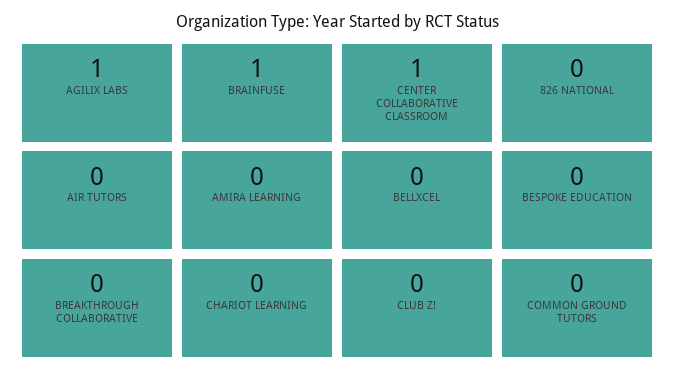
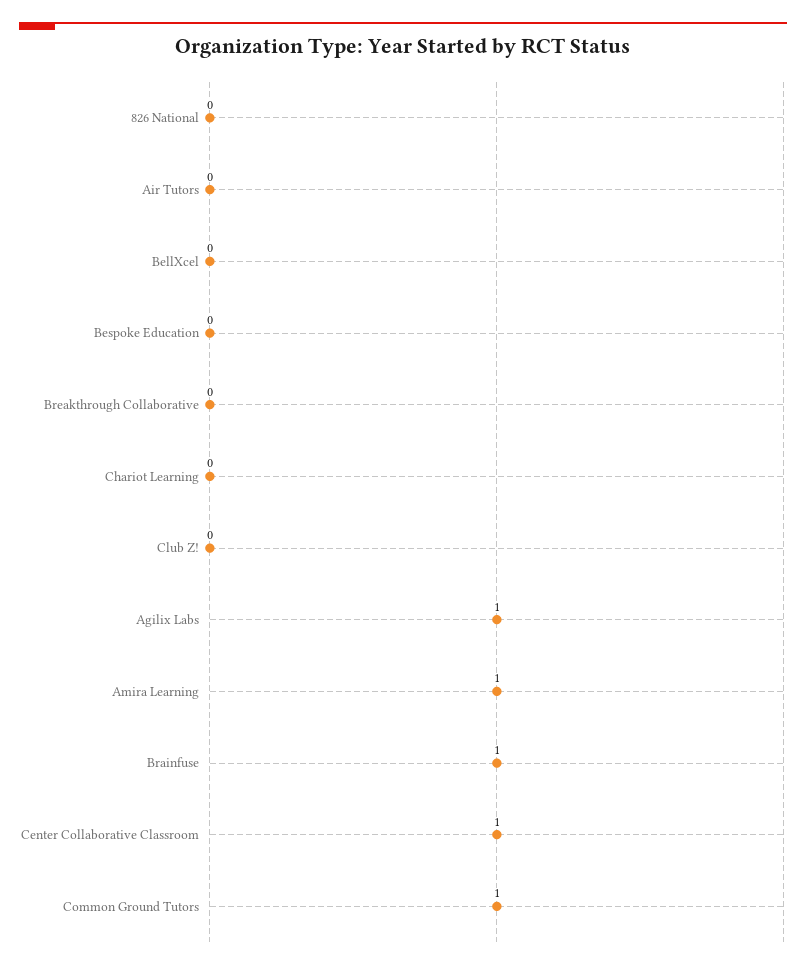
  {
    "AGILIX LABS": 1,
    "BRAINFUSE": 1,
    "CENTER COLLABORATIVE CLASSROOM": 1,
    "826 NATIONAL": 0,
    "AIR TUTORS": 0,
-   "AMIRA LEARNING": 0,
+   "AMIRA LEARNING": 1,
    "BELLXCEL": 0,
    "BESPOKE EDUCATION": 0,
    "BREAKTHROUGH COLLABORATIVE": 0,
    "CHARIOT LEARNING": 0,
    "CLUB Z!": 0,
-   "COMMON GROUND TUTORS": 0
+   "COMMON GROUND TUTORS": 1
  }

